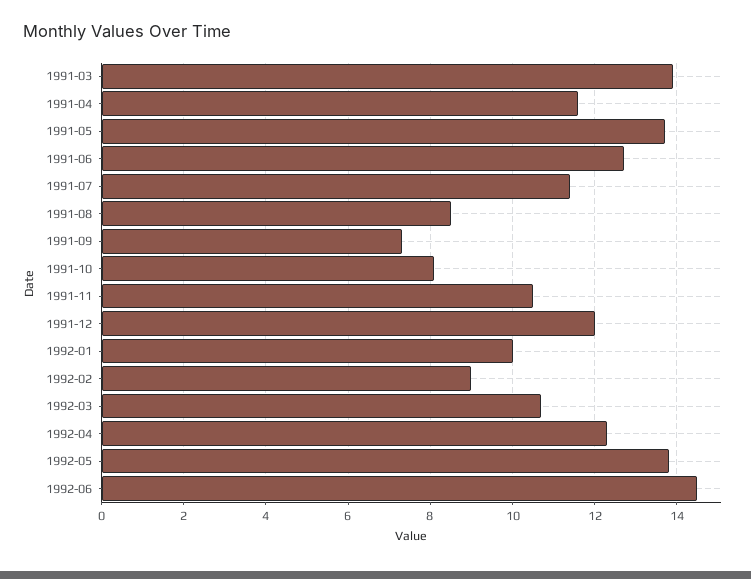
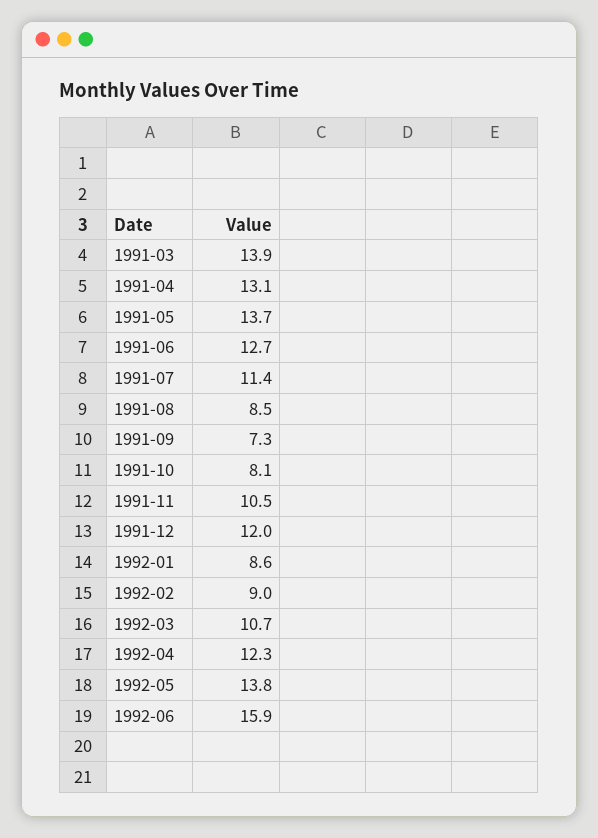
  {
    "1991-03": 13.9,
-   "1991-04": 11.5,
+   "1991-04": 13.1,
    "1991-05": 13.7,
    "1991-06": 12.7,
    "1991-07": 11.4,
    "1991-08": 8.5,
    "1991-09": 7.3,
    "1991-10": 8.1,
    "1991-11": 10.5,
    "1991-12": 12,
-   "1992-01": 10,
+   "1992-01": 8.6,
    "1992-02": 9,
    "1992-03": 10.7,
    "1992-04": 12.3,
    "1992-05": 13.8,
-   "1992-06": 14.5
+   "1992-06": 15.9
  }

